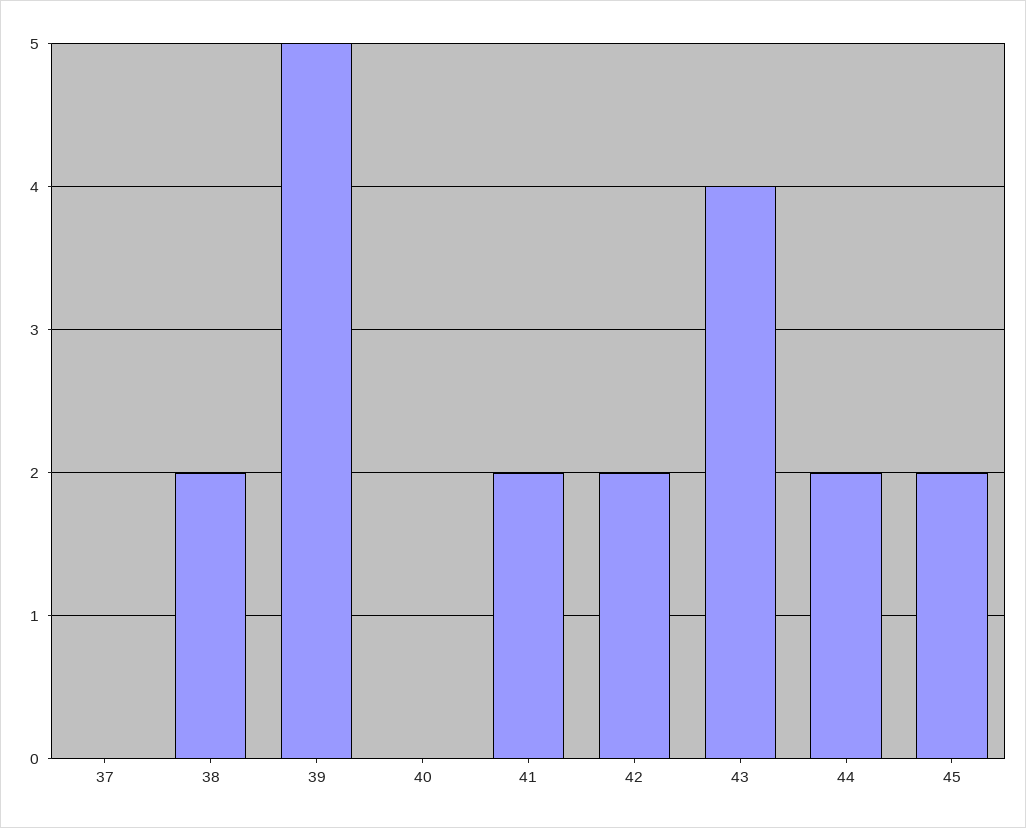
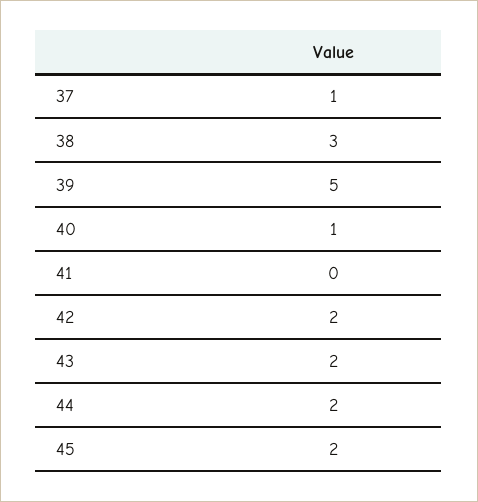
  {
-   "37": 0,
+   "37": 1,
-   "38": 2,
+   "38": 3,
    "39": 5,
-   "40": 0,
+   "40": 1,
-   "41": 2,
+   "41": 0,
    "42": 2,
-   "43": 4,
+   "43": 2,
    "44": 2,
    "45": 2
  }

